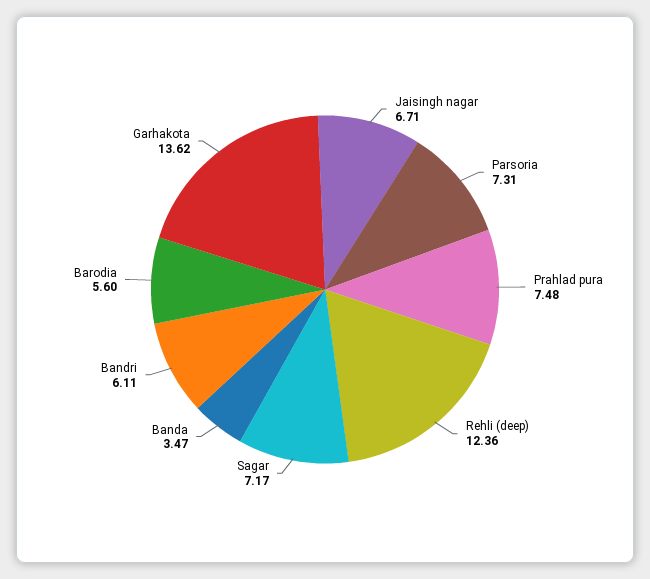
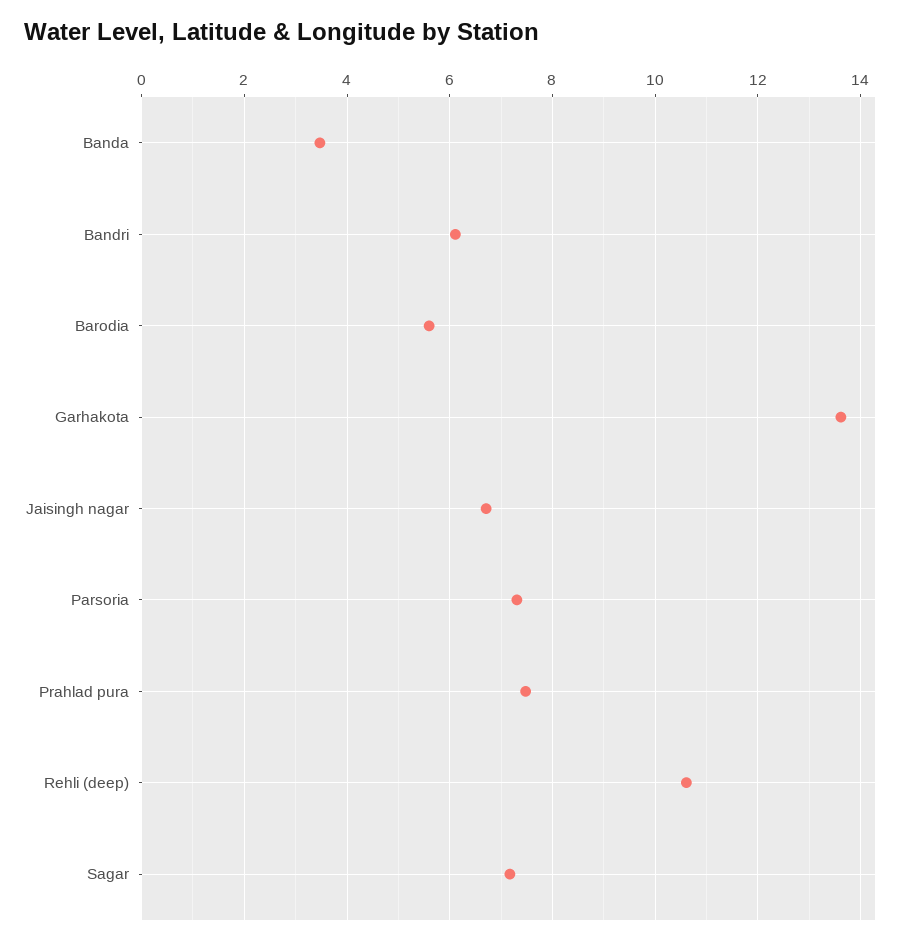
  {
    "Jaisingh nagar": 6.71,
    "Parsoria": 7.31,
    "Prahlad pura": 7.48,
-   "Rehli (deep)": 12.36,
+   "Rehli (deep)": 10.6,
    "Sagar": 7.17,
    "Banda": 3.47,
    "Bandri": 6.11,
    "Barodia": 5.6,
    "Garhakota": 13.62
  }

